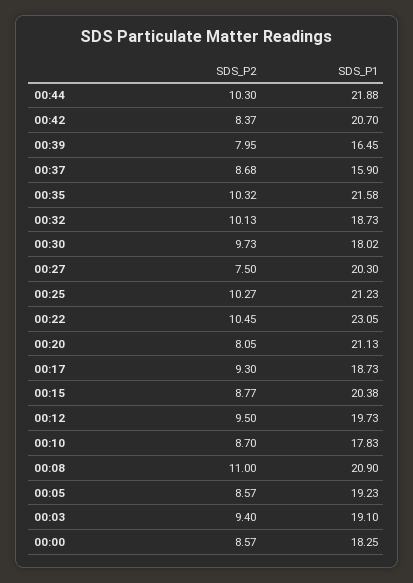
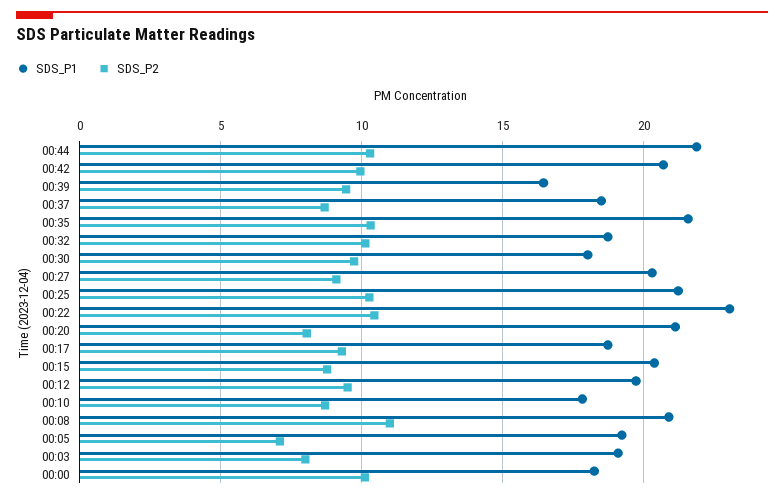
  {
    "SDS_P2": {
      "00:44": 10.3,
-     "00:42": 8.37,
+     "00:42": 10,
-     "00:39": 7.95,
+     "00:39": 9.5,
      "00:37": 8.68,
      "00:35": 10.32,
      "00:32": 10.13,
      "00:30": 9.73,
-     "00:27": 7.5,
+     "00:27": 9,
      "00:25": 10.27,
      "00:22": 10.45,
      "00:20": 8.05,
      "00:17": 9.3,
      "00:15": 8.77,
      "00:12": 9.5,
      "00:10": 8.7,
      "00:08": 11,
-     "00:05": 8.57,
+     "00:05": 7,
-     "00:03": 9.4,
+     "00:03": 8,
-     "00:00": 8.57
+     "00:00": 10
    },
    "SDS_P1": {
      "00:44": 21.88,
      "00:42": 20.7,
      "00:39": 16.45,
-     "00:37": 15.9,
+     "00:37": 18.5,
      "00:35": 21.58,
      "00:32": 18.73,
      "00:30": 18.02,
      "00:27": 20.3,
      "00:25": 21.23,
      "00:22": 23.05,
      "00:20": 21.13,
      "00:17": 18.73,
      "00:15": 20.38,
      "00:12": 19.73,
      "00:10": 17.83,
      "00:08": 20.9,
      "00:05": 19.23,
      "00:03": 19.1,
      "00:00": 18.25
    }
  }

